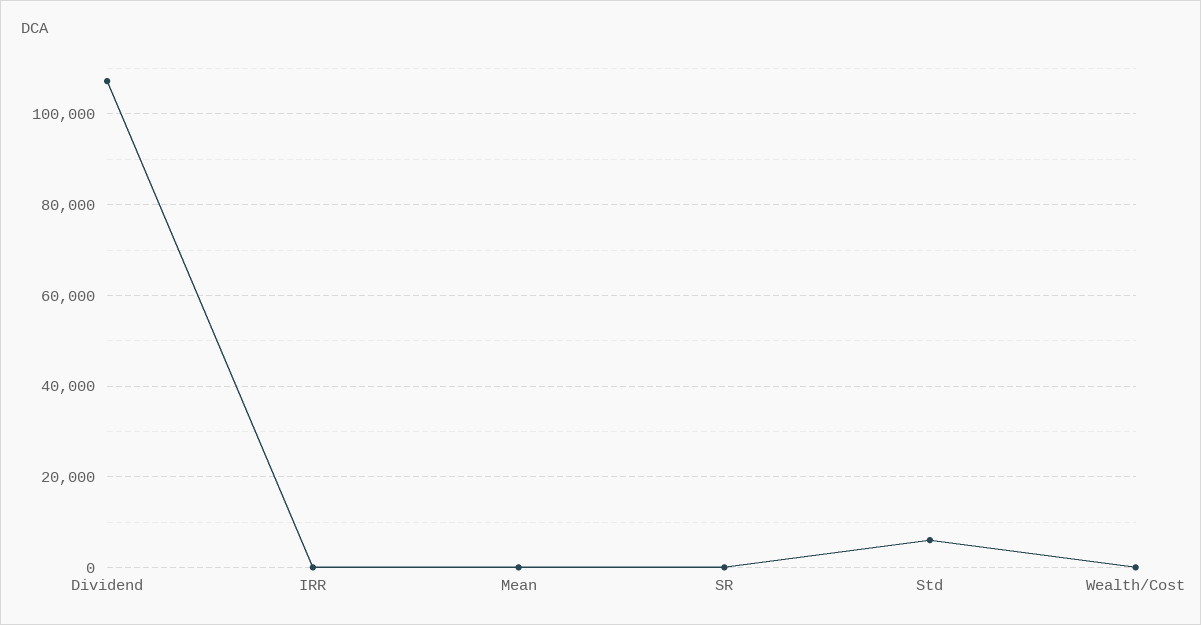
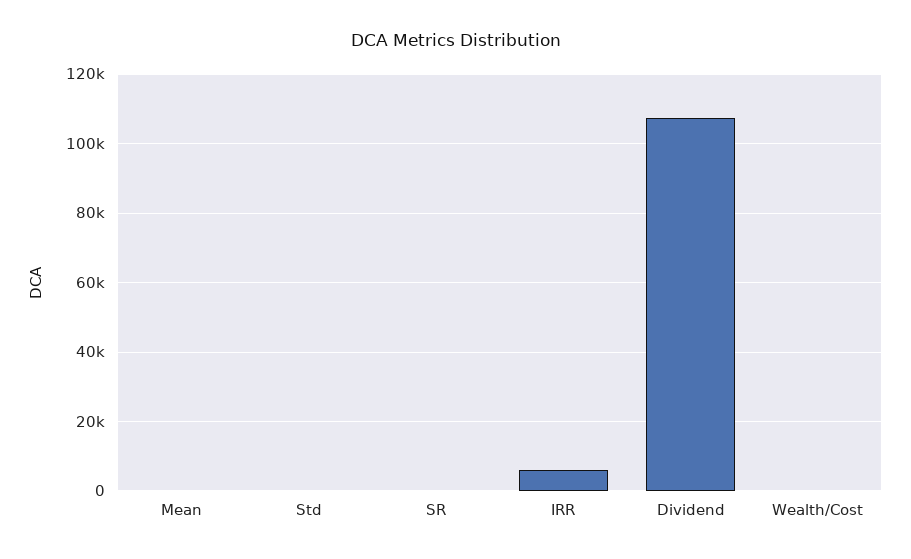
  {
    "Dividend": 108000,
-   "IRR": 0,
+   "IRR": 6000,
    "Mean": 0,
    "SR": 0,
-   "Std": 6000,
+   "Std": 0,
    "Wealth/Cost": 0
  }

